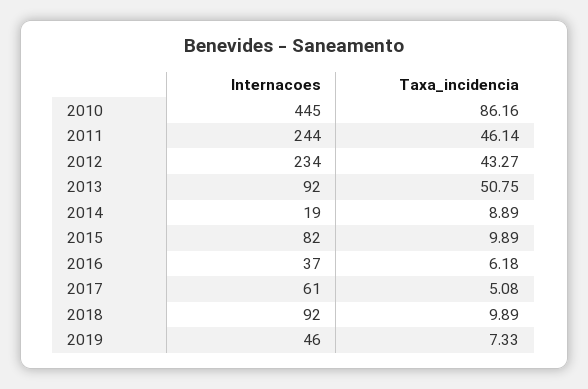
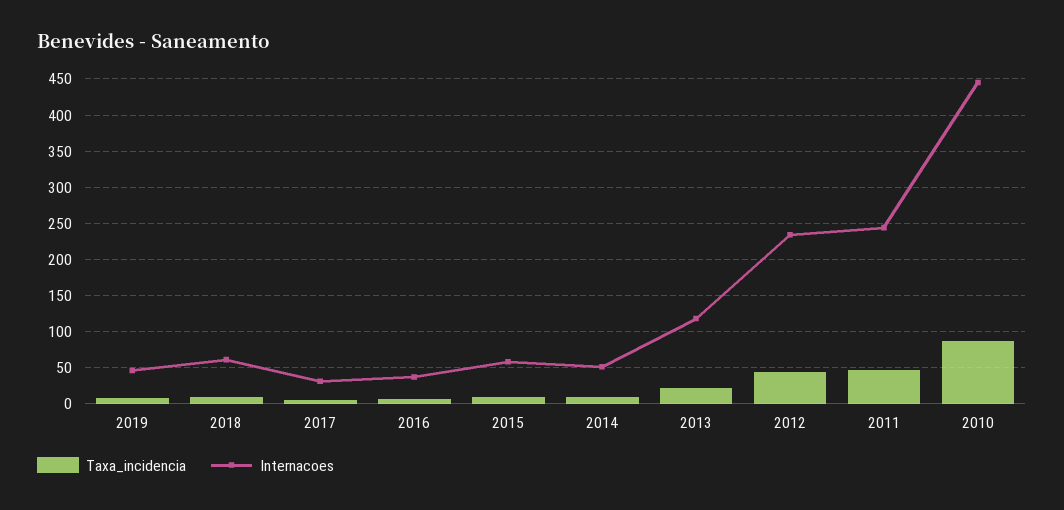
  {
    "Internacoes": {
      "2010": 445,
      "2011": 244,
      "2012": 234,
-     "2013": 92,
+     "2013": 120,
-     "2014": 19,
+     "2014": 50,
-     "2015": 82,
+     "2015": 60,
      "2016": 37,
-     "2017": 61,
+     "2017": 30,
-     "2018": 92,
+     "2018": 60,
      "2019": 46
    },
    "Taxa_incidencia": {
      "2010": 86.16,
      "2011": 46.14,
      "2012": 43.27,
-     "2013": 50.75,
+     "2013": 20,
      "2014": 8.89,
      "2015": 9.89,
      "2016": 6.18,
      "2017": 5.08,
      "2018": 9.89,
      "2019": 7.33
    }
  }

